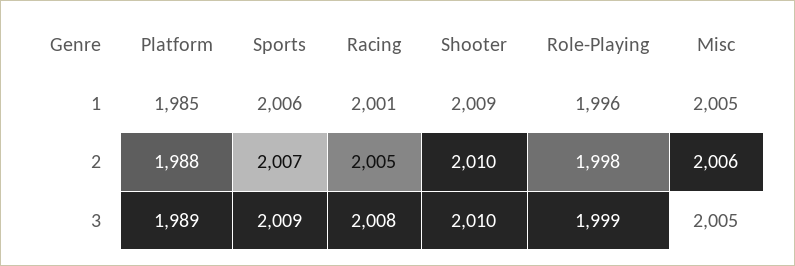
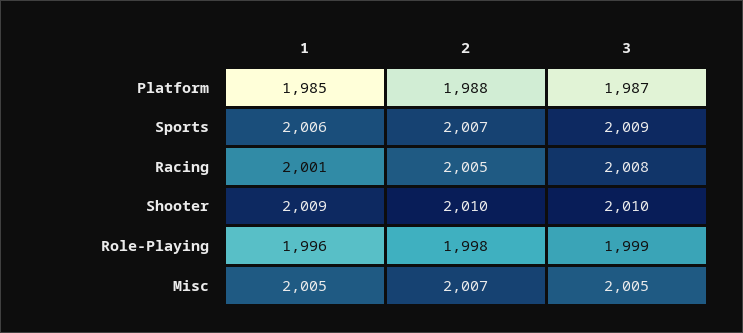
  {
    "Platform": {
      "1": 1985,
      "2": 1988,
-     "3": 1989
+     "3": 1987
    },
    "Sports": {
      "1": 2006,
      "2": 2007,
      "3": 2009
    },
    "Racing": {
      "1": 2001,
      "2": 2005,
      "3": 2008
    },
    "Shooter": {
      "1": 2009,
      "2": 2010,
      "3": 2010
    },
    "Role-Playing": {
      "1": 1996,
      "2": 1998,
      "3": 1999
    },
    "Misc": {
      "1": 2005,
-     "2": 2006,
+     "2": 2007,
      "3": 2005
    }
  }

